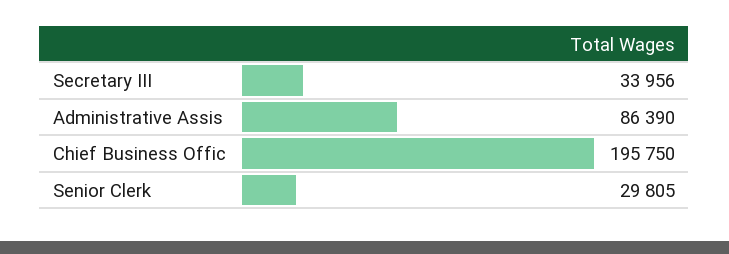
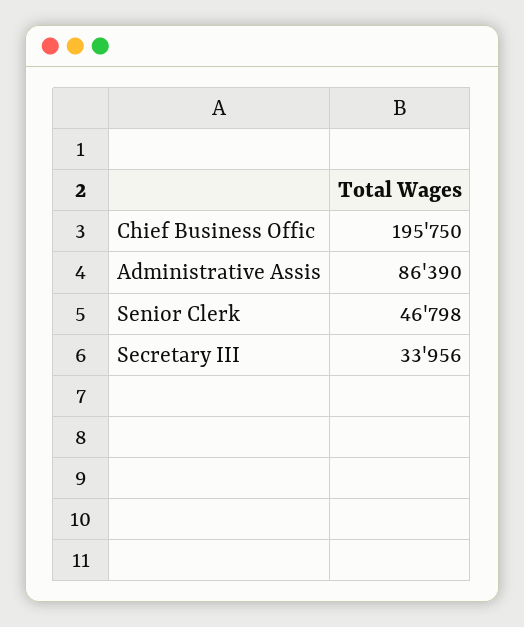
  {
    "Secretary III": 33956,
    "Administrative Assis": 86390,
    "Chief Business Offic": 195750,
-   "Senior Clerk": 29805
+   "Senior Clerk": 46798
  }

